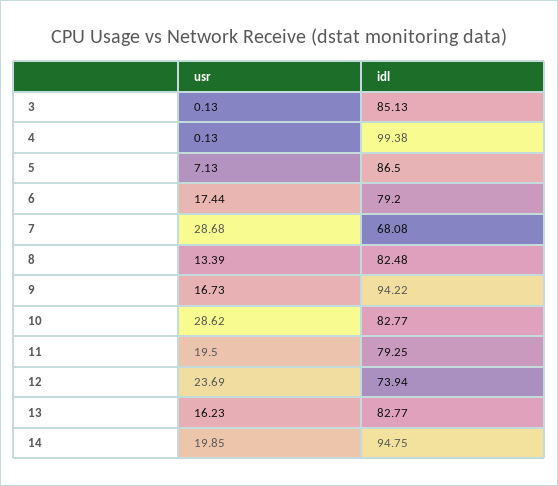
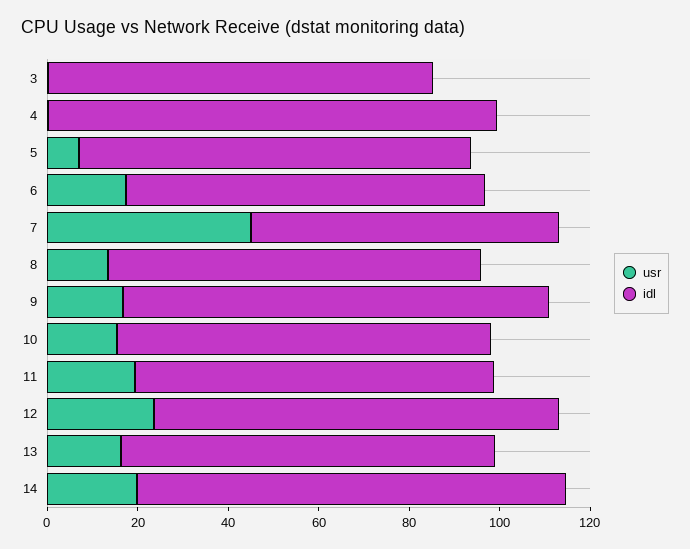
  {
    "usr": {
      "3": 0.13,
      "4": 0.13,
      "5": 7.13,
      "6": 17.44,
-     "7": 28.68,
+     "7": 45,
      "8": 13.39,
      "9": 16.73,
-     "10": 28.62,
+     "10": 15,
      "11": 19.5,
      "12": 23.69,
      "13": 16.23,
      "14": 19.85
    },
    "idl": {
      "3": 85.13,
      "4": 99.38,
      "5": 86.5,
      "6": 79.2,
      "7": 68.08,
      "8": 82.48,
      "9": 94.22,
      "10": 82.77,
      "11": 79.25,
-     "12": 73.94,
+     "12": 90,
      "13": 82.77,
      "14": 94.75
    }
  }

